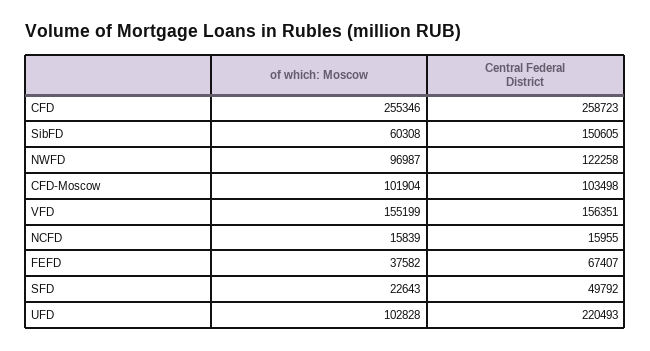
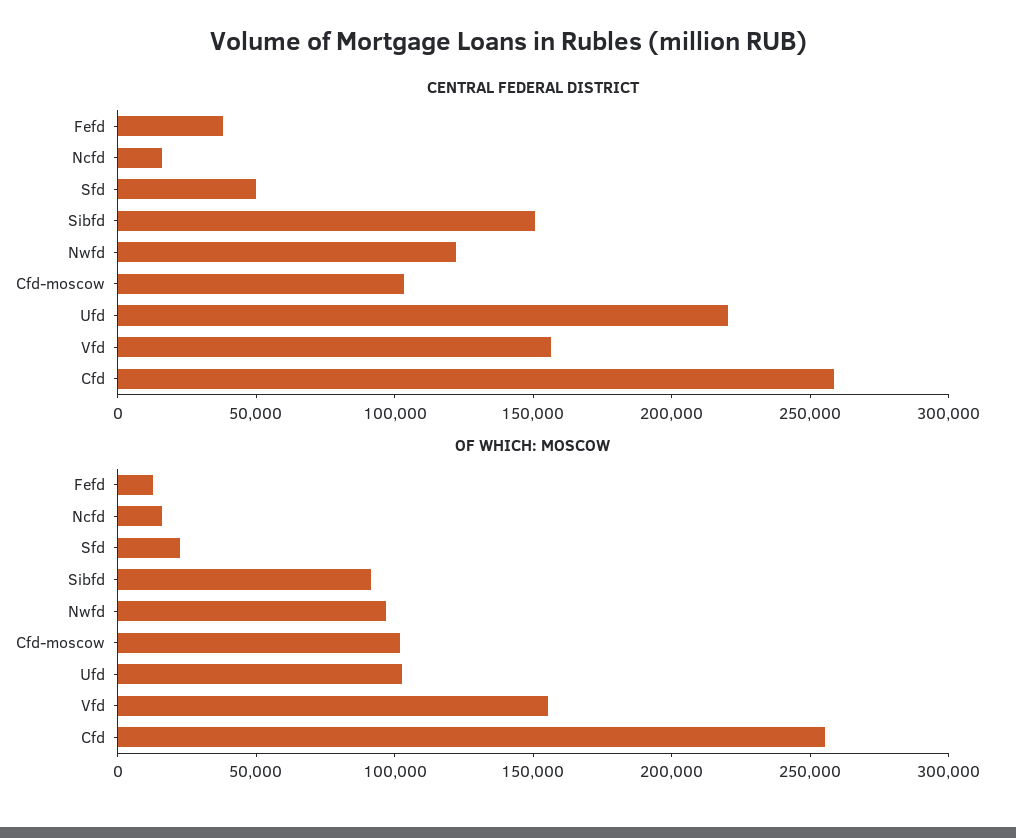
  {
    "of which: Moscow": {
      "CFD": 255346,
-     "SibFD": 60308,
+     "SibFD": 90000,
      "NWFD": 96987,
      "CFD-Moscow": 101904,
      "VFD": 155199,
      "NCFD": 15839,
-     "FEFD": 37582,
+     "FEFD": 10000,
      "SFD": 22643,
      "UFD": 102828
    },
    "Central Federal District": {
      "CFD": 258723,
      "SibFD": 150605,
      "NWFD": 122258,
      "CFD-Moscow": 103498,
      "VFD": 156351,
      "NCFD": 15955,
-     "FEFD": 67407,
+     "FEFD": 40000,
      "SFD": 49792,
      "UFD": 220493
    }
  }

